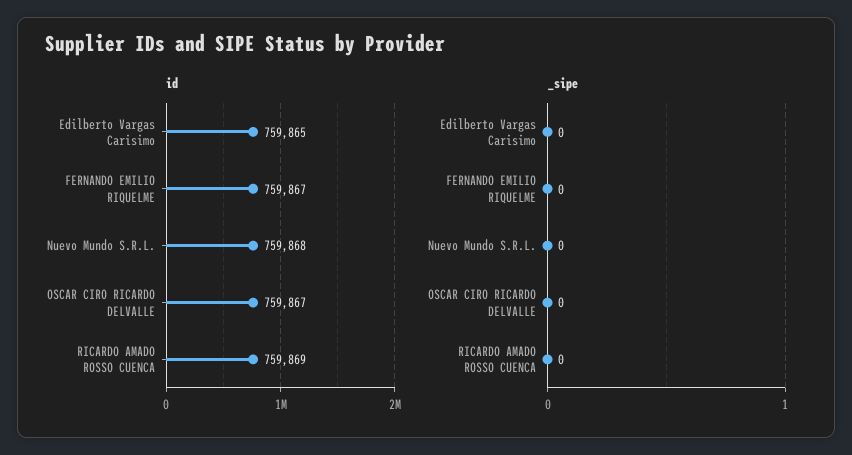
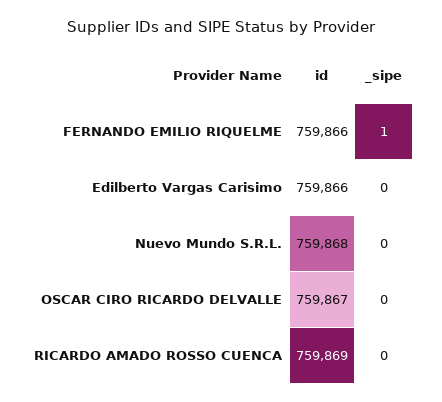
  {
    "id": {
-     "Edilberto Vargas Carisimo": 759865,
+     "Edilberto Vargas Carisimo": 759866,
-     "FERNANDO EMILIO RIQUELME": 759867,
+     "FERNANDO EMILIO RIQUELME": 759866,
      "Nuevo Mundo S.R.L.": 759868,
      "OSCAR CIRO RICARDO DELVALLE": 759867,
      "RICARDO AMADO ROSSO CUENCA": 759869
    },
    "_sipe": {
      "Edilberto Vargas Carisimo": 0,
-     "FERNANDO EMILIO RIQUELME": 0,
+     "FERNANDO EMILIO RIQUELME": 1,
      "Nuevo Mundo S.R.L.": 0,
      "OSCAR CIRO RICARDO DELVALLE": 0,
      "RICARDO AMADO ROSSO CUENCA": 0
    }
  }

